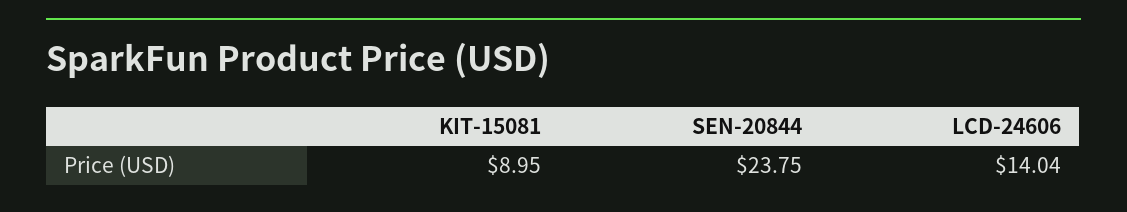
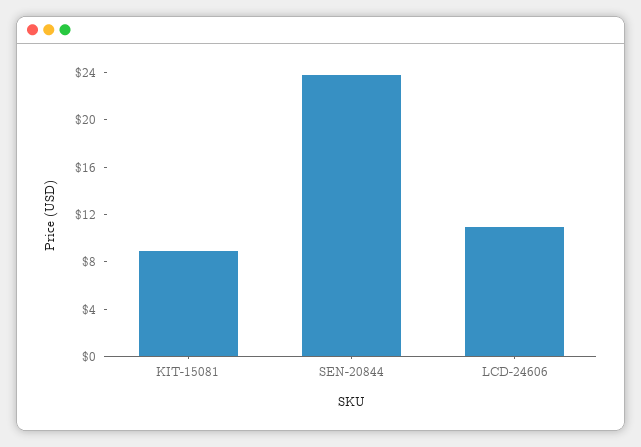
  {
    "KIT-15081": 8.95,
    "SEN-20844": 23.75,
-   "LCD-24606": 14.04
+   "LCD-24606": 11
  }

